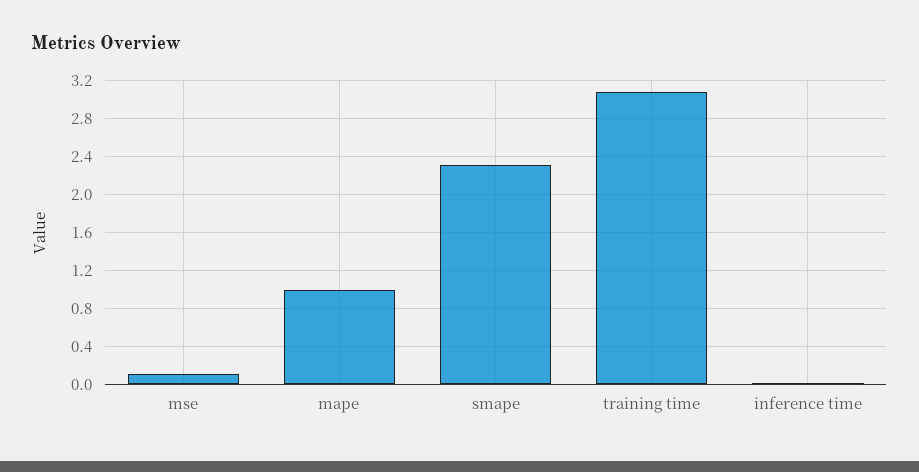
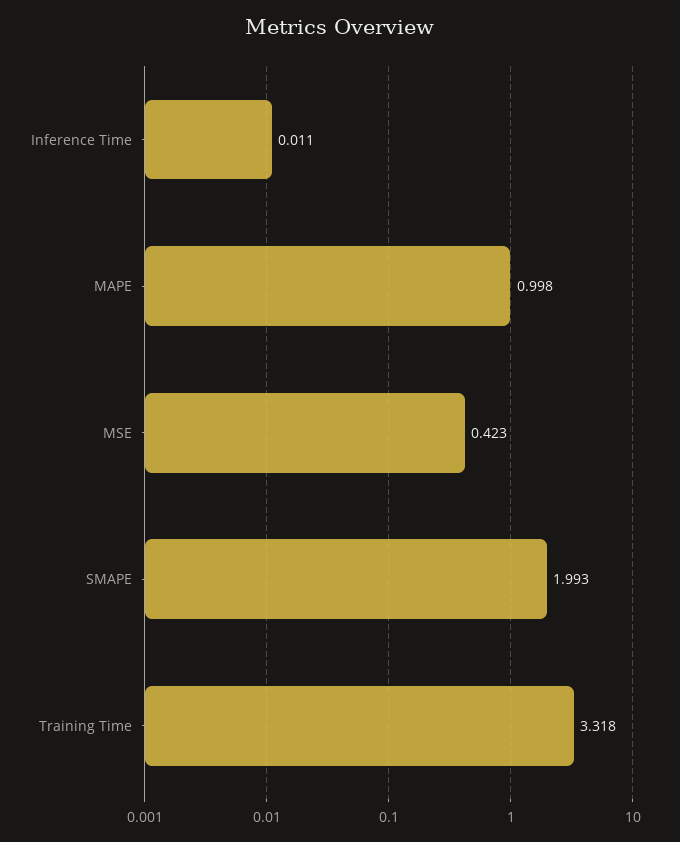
  {
-   "mse": 0.1,
+   "mse": 0.423,
    "mape": 0.998,
-   "smape": 2.3,
+   "smape": 1.993,
-   "training time": 3.1,
+   "training time": 3.318,
    "inference time": 0.011
  }

